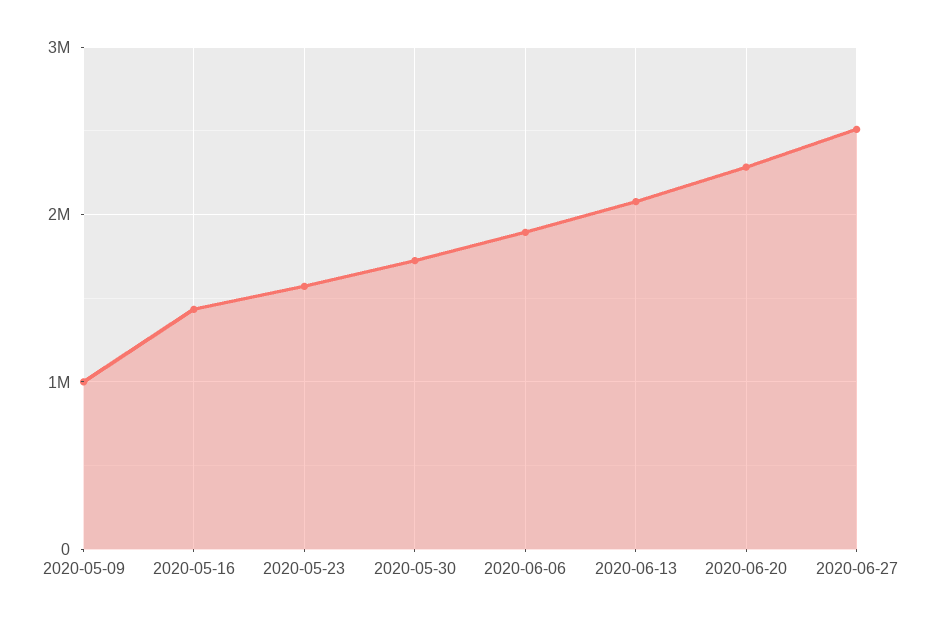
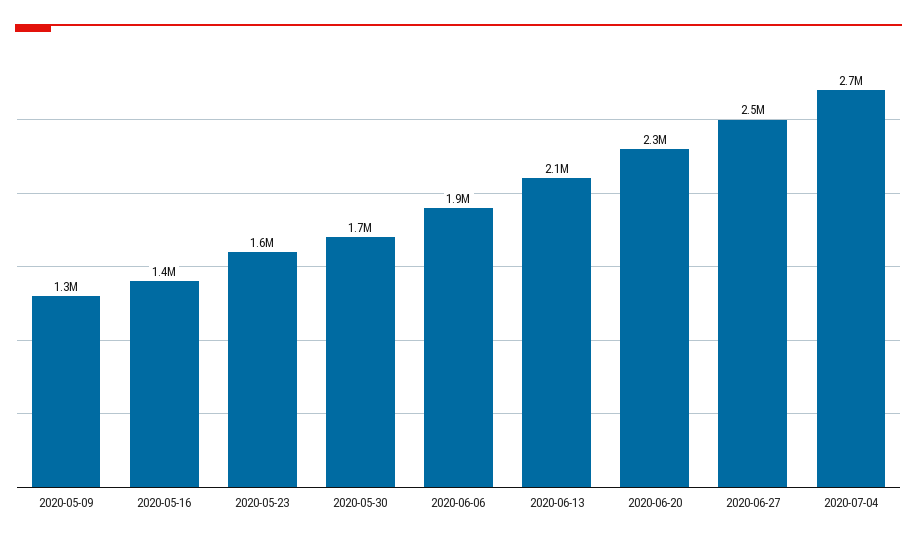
  {
-   "2020-05-09": 1000000,
+   "2020-05-09": 1300000,
    "2020-05-16": 1400000,
    "2020-05-23": 1600000,
    "2020-05-30": 1700000,
    "2020-06-06": 1900000,
    "2020-06-13": 2100000,
    "2020-06-20": 2300000,
-   "2020-06-27": 2500000
+   "2020-06-27": 2500000,
+   "2020-07-04": 2700000
  }

